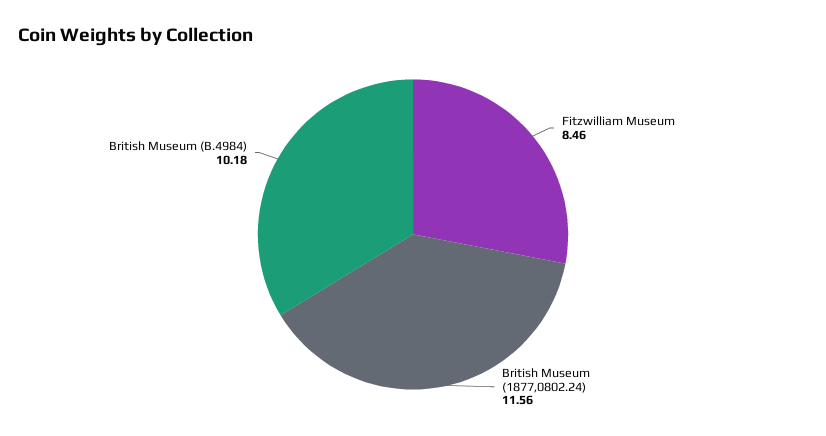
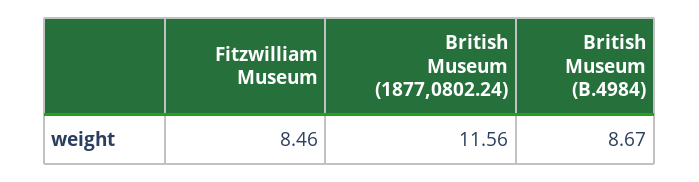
  {
    "Fitzwilliam Museum": 8.46,
    "British Museum (1877,0802.24)": 11.56,
-   "British Museum (B.4984)": 10.18
+   "British Museum (B.4984)": 8.67
  }

